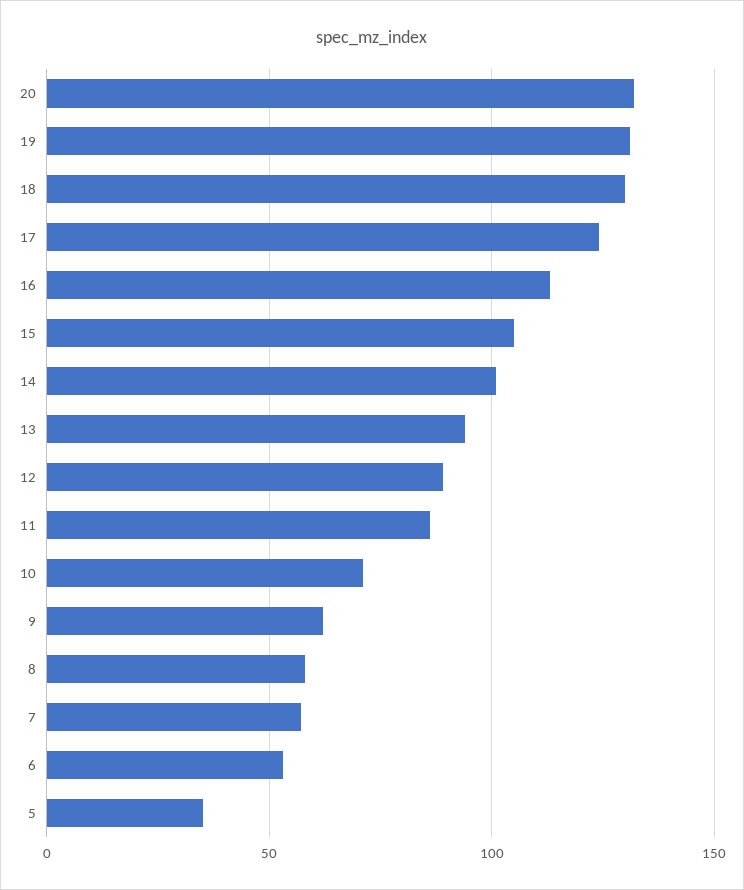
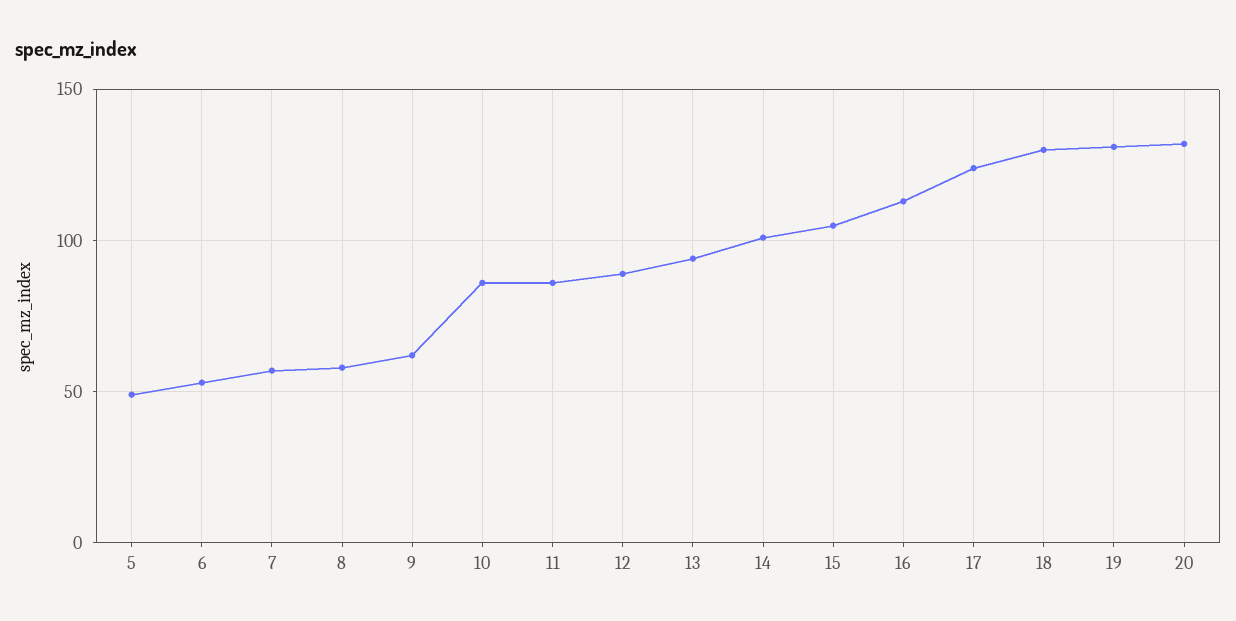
  {
    "20": 130,
    "19": 130,
    "18": 130,
    "17": 125,
    "16": 115,
    "15": 105,
    "14": 100,
    "13": 95,
    "12": 90,
    "11": 85,
-   "10": 70,
+   "10": 85,
    "9": 60,
    "8": 60,
    "7": 55,
    "6": 55,
-   "5": 35
+   "5": 50
  }

